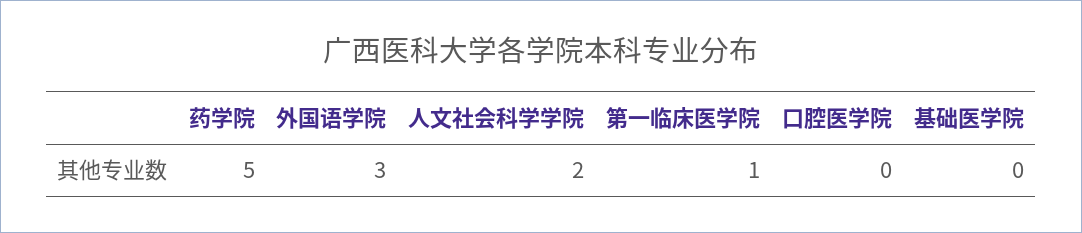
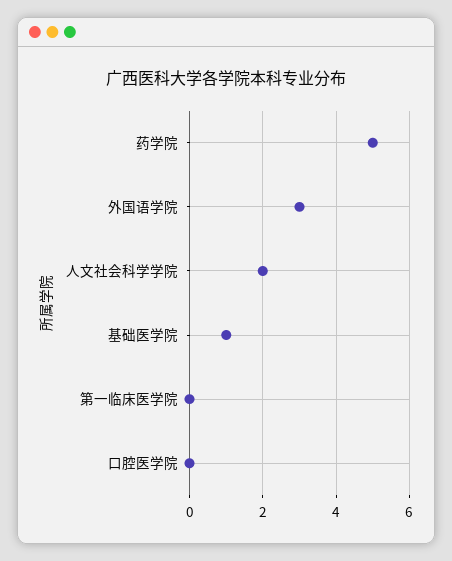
  {
    "药学院": 5,
    "外国语学院": 3,
    "人文社会科学学院": 2,
-   "第一临床医学院": 1,
+   "第一临床医学院": 0,
    "口腔医学院": 0,
-   "基础医学院": 0
+   "基础医学院": 1
  }

